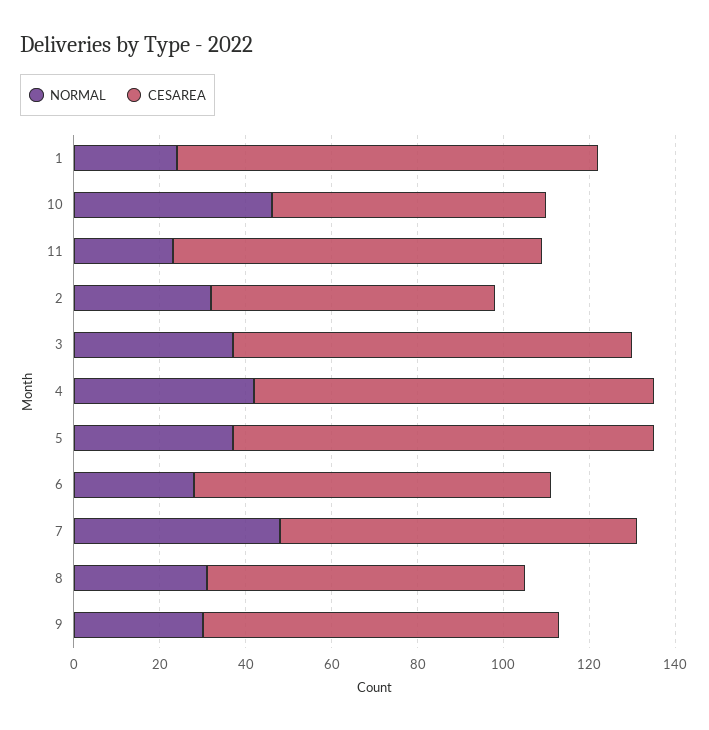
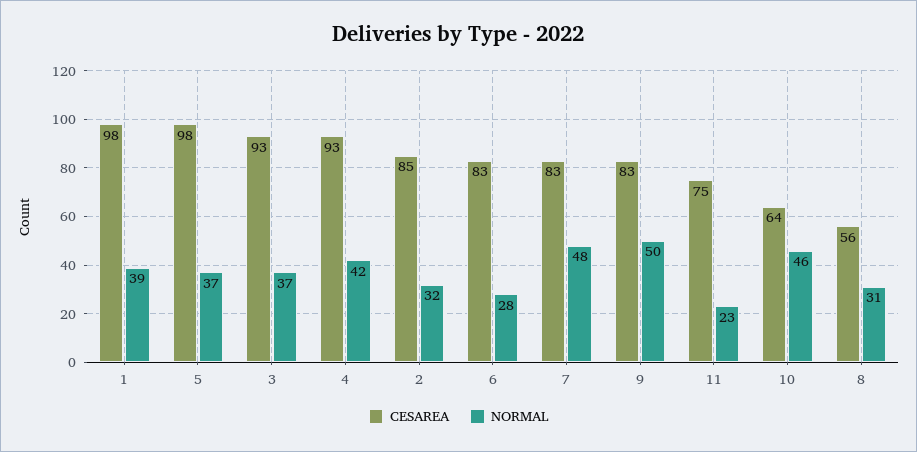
  {
    "NORMAL": {
-     "1": 25,
+     "1": 39,
      "10": 46,
      "11": 23,
      "2": 32,
      "3": 37,
      "4": 42,
      "5": 37,
      "6": 28,
      "7": 48,
      "8": 31,
-     "9": 30
+     "9": 50
    },
    "CESAREA": {
      "1": 98,
      "10": 64,
-     "11": 85,
+     "11": 75,
-     "2": 65,
+     "2": 85,
      "3": 93,
      "4": 93,
      "5": 98,
      "6": 83,
      "7": 83,
-     "8": 75,
+     "8": 56,
      "9": 83
    }
  }

